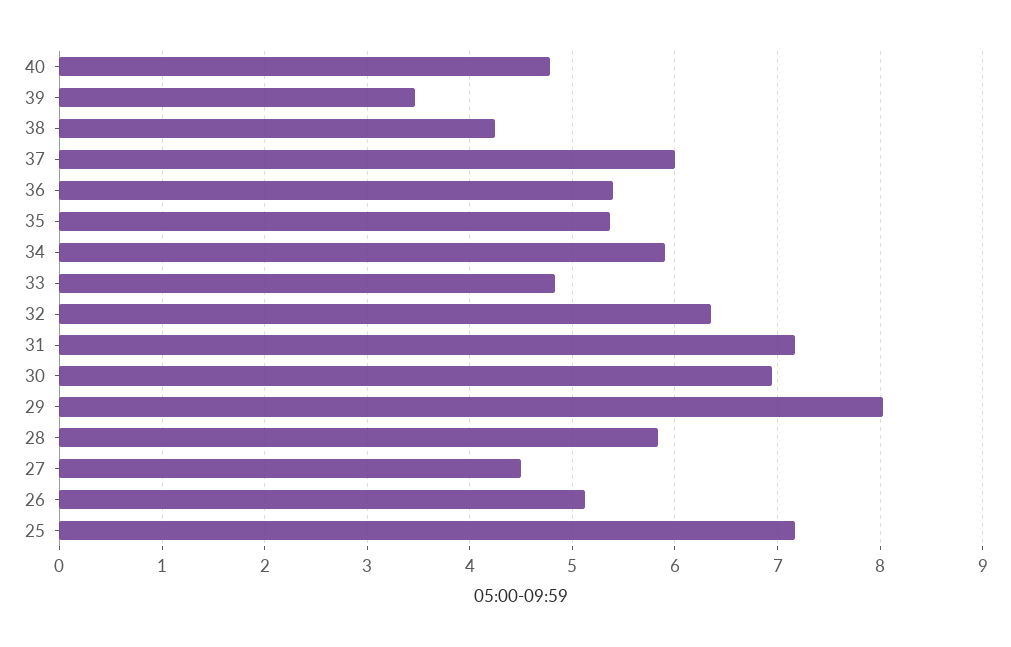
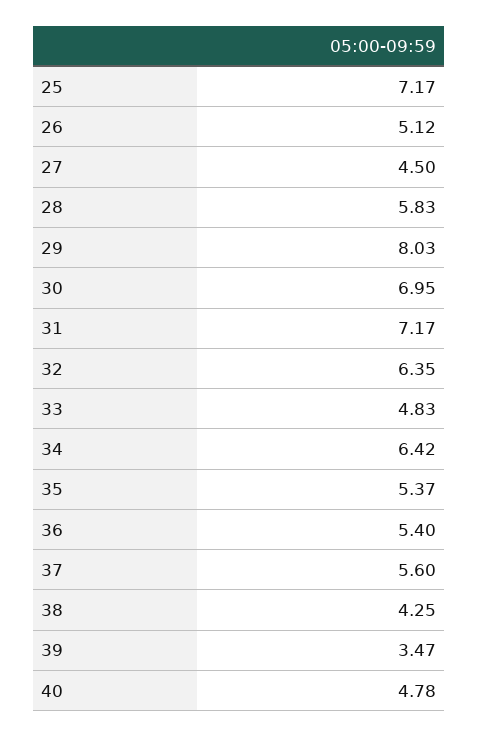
  {
    "40": 4.78,
    "39": 3.47,
    "38": 4.25,
-   "37": 6,
+   "37": 5.6,
    "36": 5.4,
    "35": 5.37,
-   "34": 5.9,
+   "34": 6.42,
    "33": 4.83,
    "32": 6.35,
    "31": 7.17,
    "30": 6.95,
    "29": 8.03,
    "28": 5.83,
    "27": 4.5,
    "26": 5.12,
    "25": 7.17
  }

